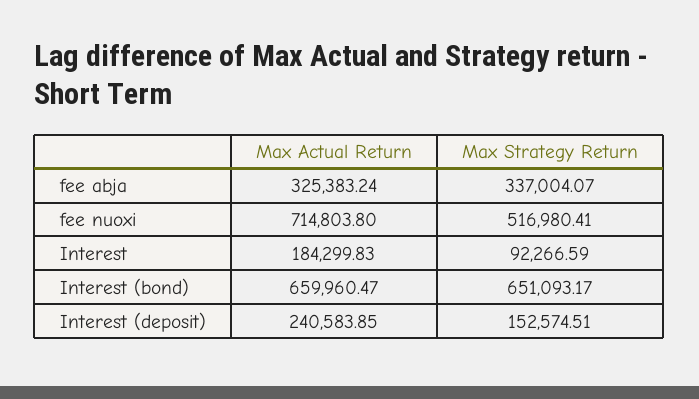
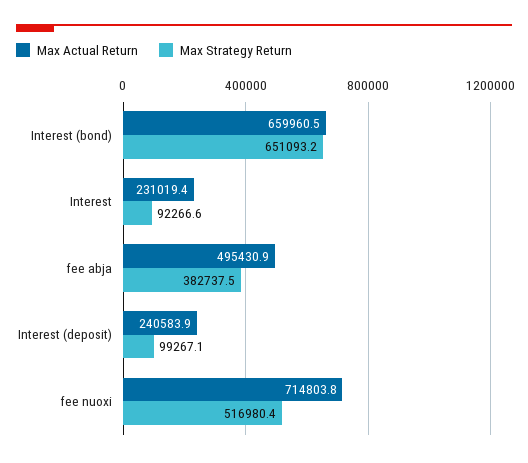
  {
    "Max Actual Return": {
-     "fee abja": 325383.24,
+     "fee abja": 495430.9,
      "fee nuoxi": 714803.8,
-     "Interest": 184299.83,
+     "Interest": 231019.4,
      "Interest (bond)": 659960.47,
      "Interest (deposit)": 240583.85
    },
    "Max Strategy Return": {
-     "fee abja": 337004.07,
+     "fee abja": 382737.5,
      "fee nuoxi": 516980.41,
      "Interest": 92266.59,
      "Interest (bond)": 651093.17,
-     "Interest (deposit)": 152574.51
+     "Interest (deposit)": 99267.1
    }
  }

